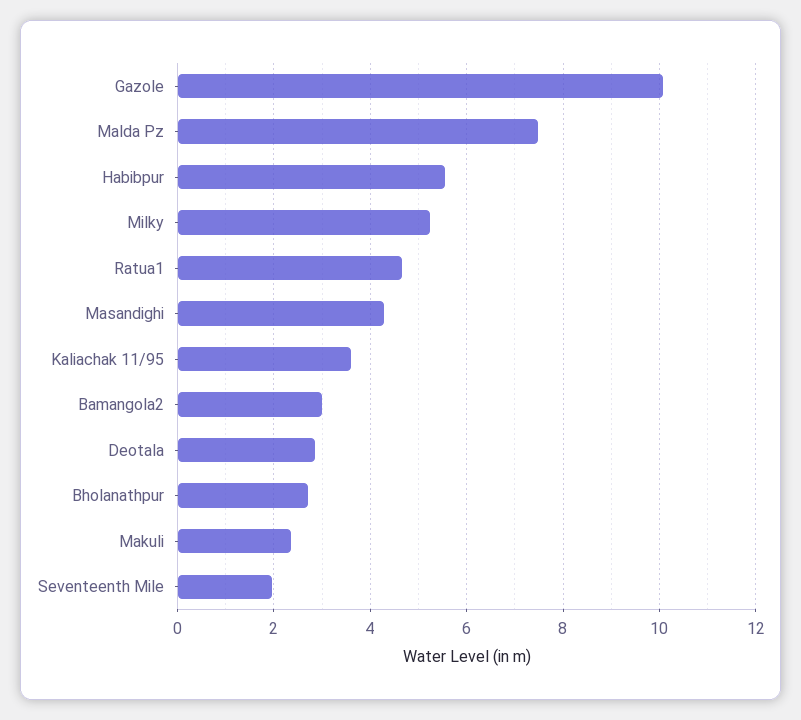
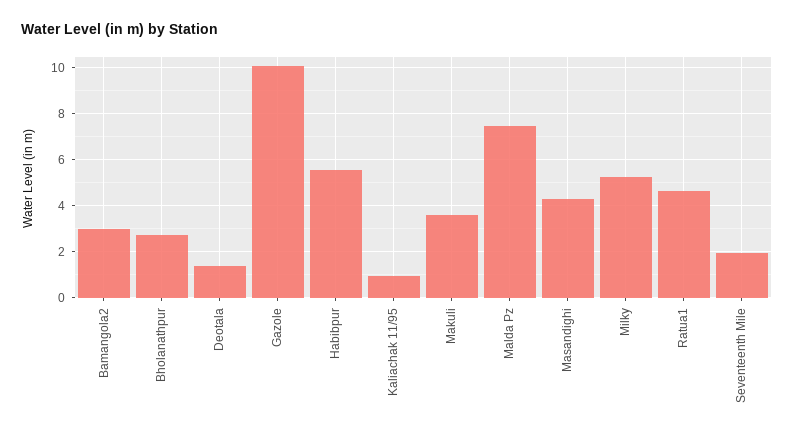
  {
    "Gazole": 10,
    "Malda Pz": 7.4,
    "Habibpur": 5.6,
    "Milky": 5.2,
    "Ratua1": 4.6,
    "Masandighi": 4.2,
-   "Kaliachak 11/95": 3.6,
+   "Kaliachak 11/95": 1,
    "Bamangola2": 3,
-   "Deotala": 2.8,
+   "Deotala": 1.5,
    "Bholanathpur": 2.8,
-   "Makuli": 2.4,
+   "Makuli": 3.5,
    "Seventeenth Mile": 2
  }

